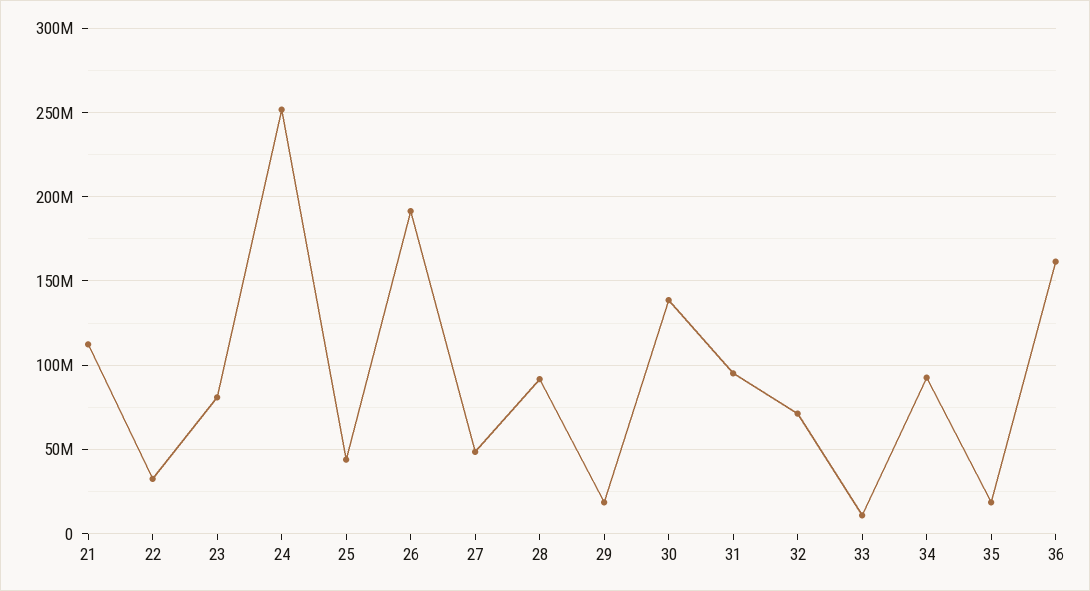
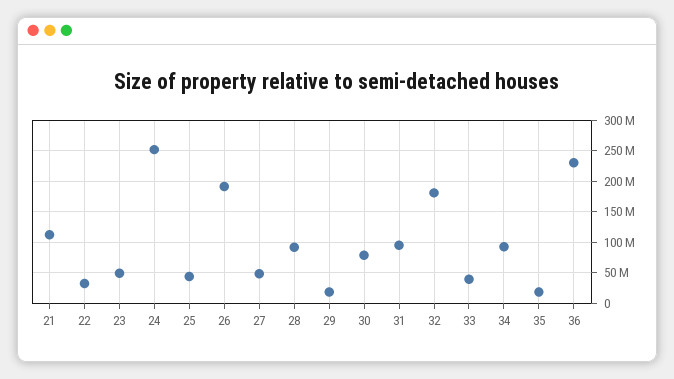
  {
    "21": 110000000,
    "22": 30000000,
-   "23": 80000000,
+   "23": 50000000,
    "24": 250000000,
    "25": 45000000,
    "26": 190000000,
    "27": 50000000,
    "28": 90000000,
    "29": 20000000,
-   "30": 140000000,
+   "30": 80000000,
    "31": 95000000,
-   "32": 70000000,
+   "32": 180000000,
-   "33": 10000000,
+   "33": 40000000,
    "34": 95000000,
    "35": 20000000,
-   "36": 160000000
+   "36": 230000000
  }

